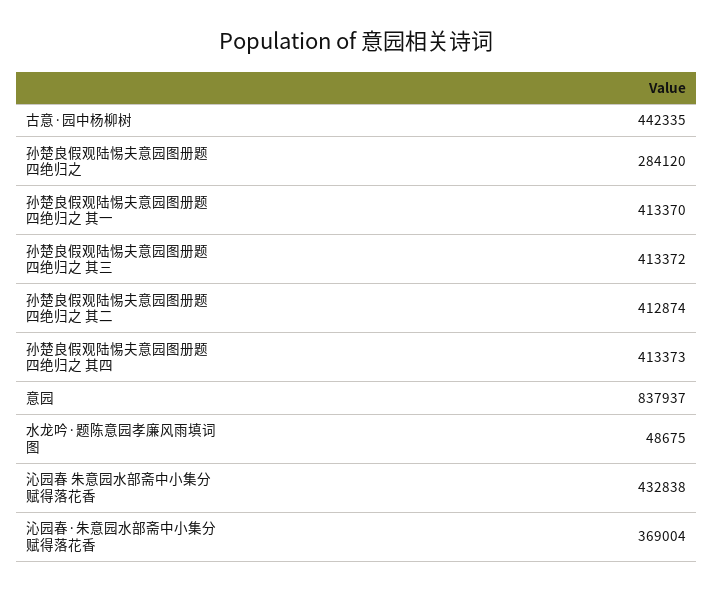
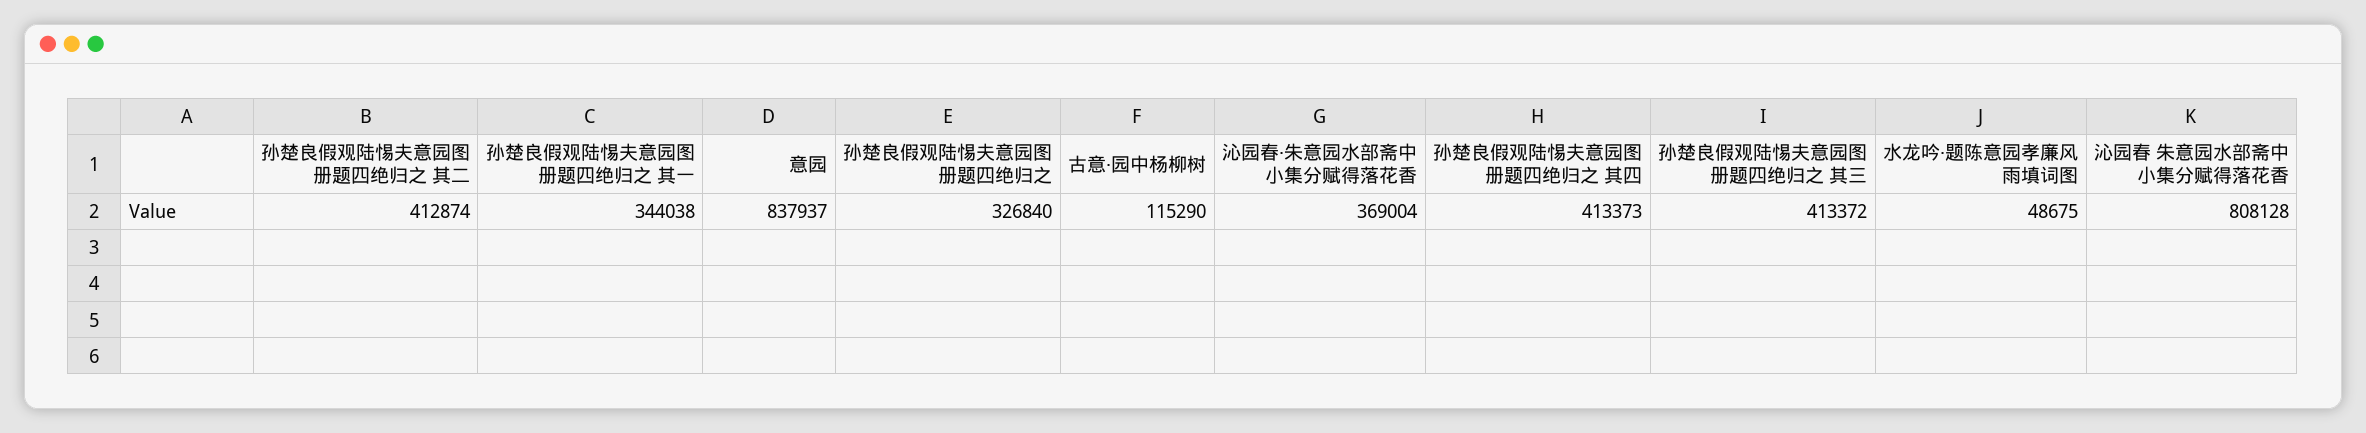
  {
-   "古意·园中杨柳树": 442335,
+   "古意·园中杨柳树": 115290,
-   "孙楚良假观陆惕夫意园图册题四绝归之": 284120,
+   "孙楚良假观陆惕夫意园图册题四绝归之": 326840,
-   "孙楚良假观陆惕夫意园图册题四绝归之 其一": 413370,
+   "孙楚良假观陆惕夫意园图册题四绝归之 其一": 344038,
    "孙楚良假观陆惕夫意园图册题四绝归之 其三": 413372,
    "孙楚良假观陆惕夫意园图册题四绝归之 其二": 412874,
    "孙楚良假观陆惕夫意园图册题四绝归之 其四": 413373,
    "意园": 837937,
    "水龙吟·题陈意园孝廉风雨填词图": 48675,
-   "沁园春 朱意园水部斋中小集分赋得落花香": 432838,
+   "沁园春 朱意园水部斋中小集分赋得落花香": 808128,
    "沁园春·朱意园水部斋中小集分赋得落花香": 369004
  }

